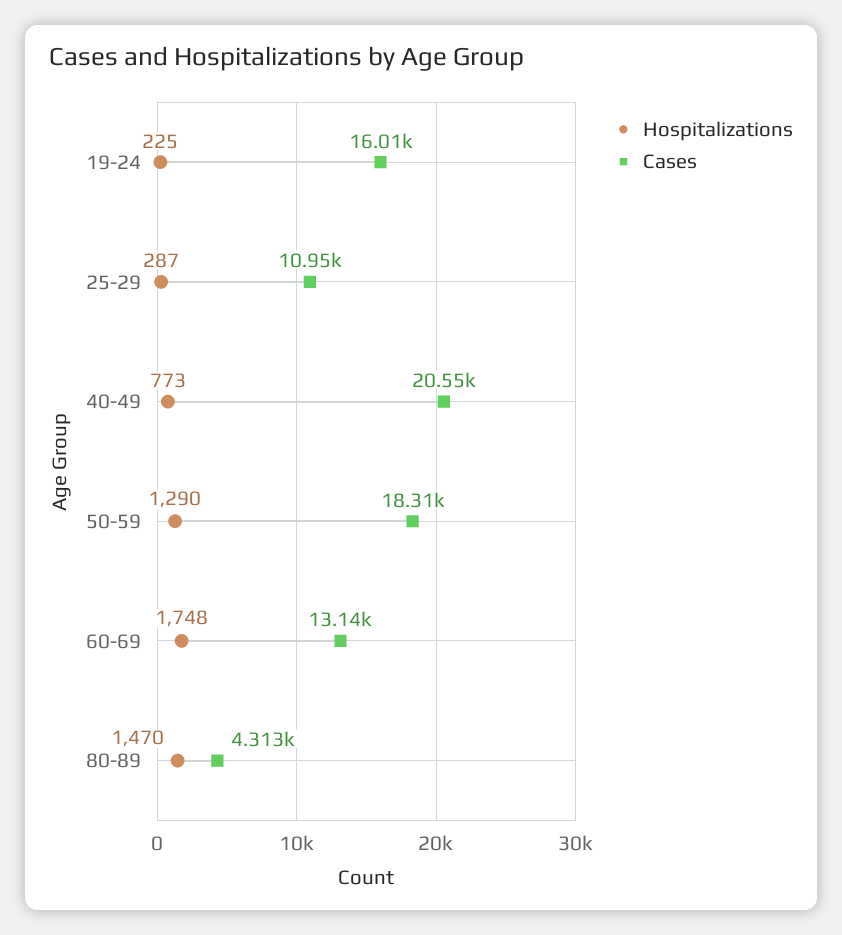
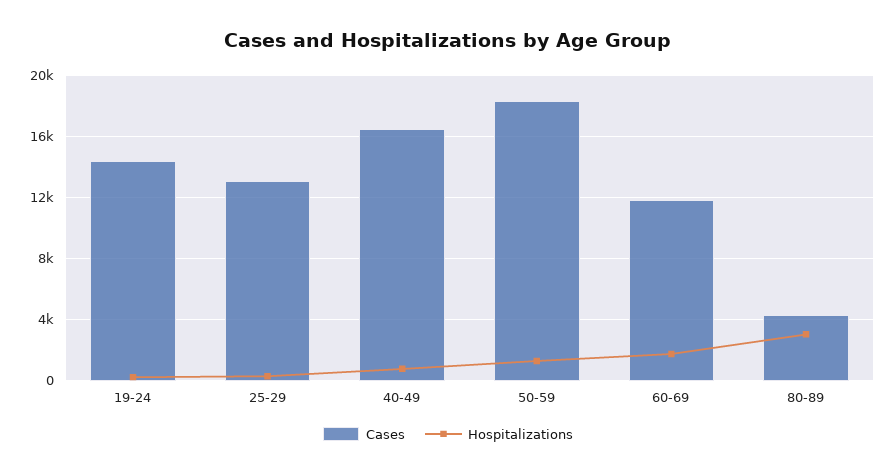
  {
    "Hospitalizations": {
      "19-24": 225,
      "25-29": 287,
      "40-49": 773,
      "50-59": 1290,
      "60-69": 1748,
-     "80-89": 1470
+     "80-89": 3000
    },
    "Cases": {
-     "19-24": 16010,
+     "19-24": 14500,
-     "25-29": 10950,
+     "25-29": 13000,
-     "40-49": 20550,
+     "40-49": 16500,
      "50-59": 18310,
-     "60-69": 13140,
+     "60-69": 12000,
      "80-89": 4313
    }
  }

